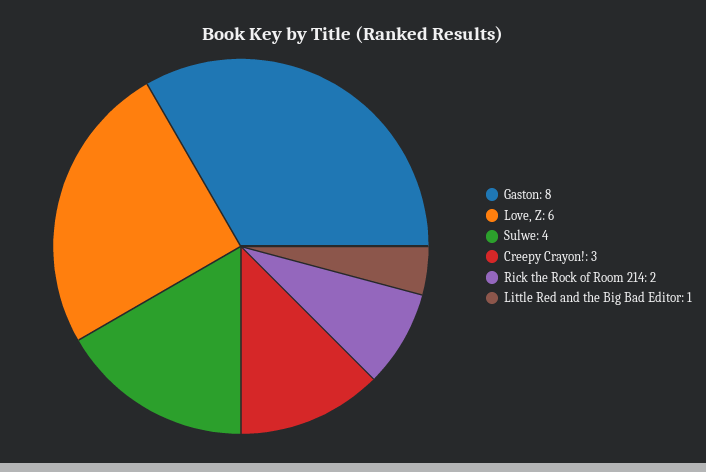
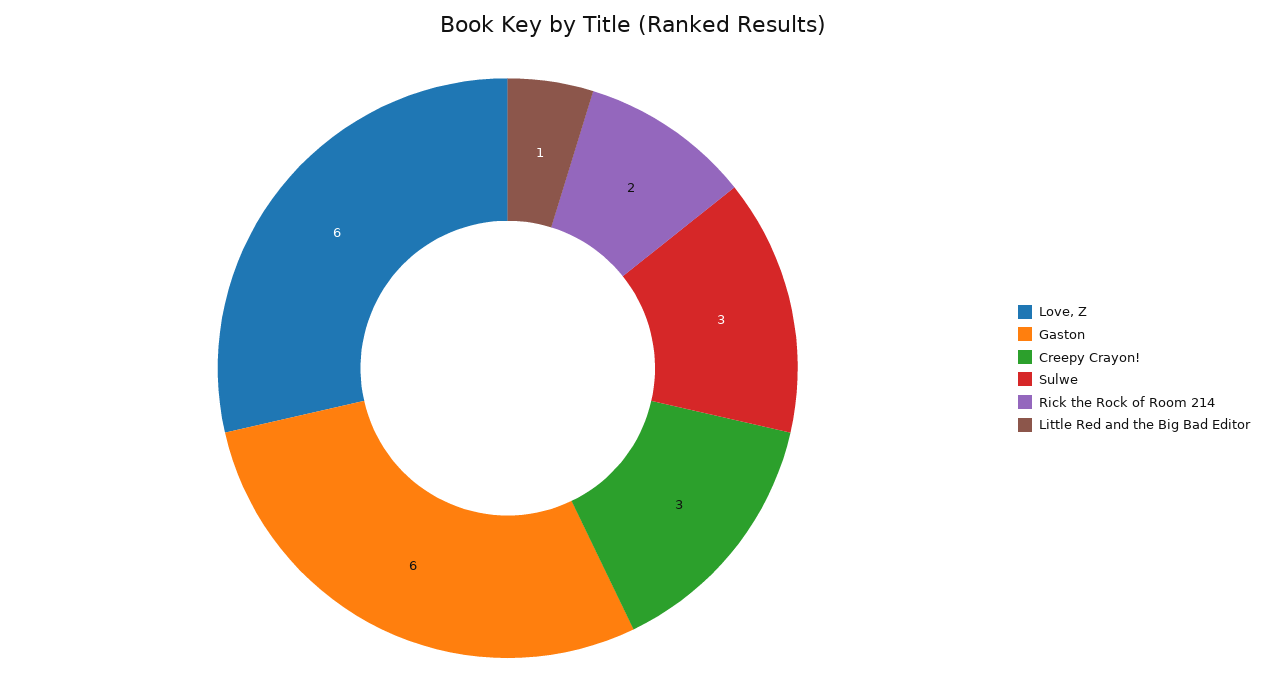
  {
-   "Gaston": 8,
+   "Gaston": 6,
    "Love, Z": 6,
-   "Sulwe": 4,
+   "Sulwe": 3,
    "Creepy Crayon!": 3,
    "Rick the Rock of Room 214": 2,
    "Little Red and the Big Bad Editor": 1
  }

